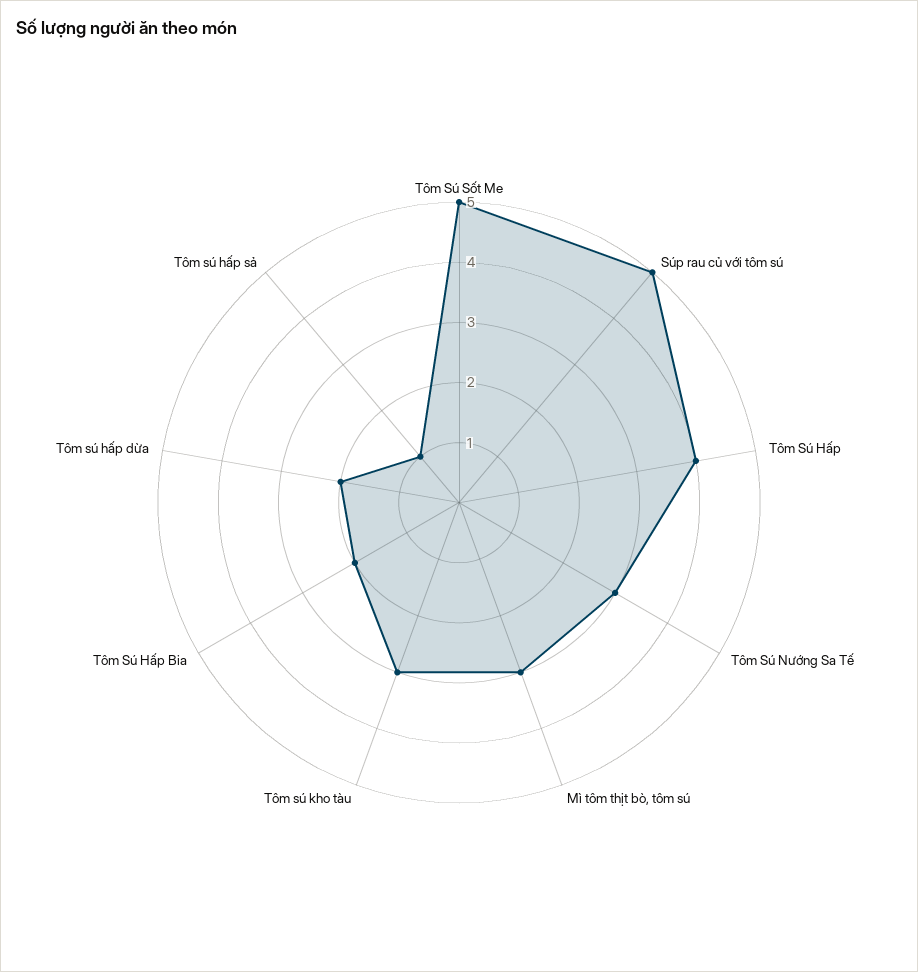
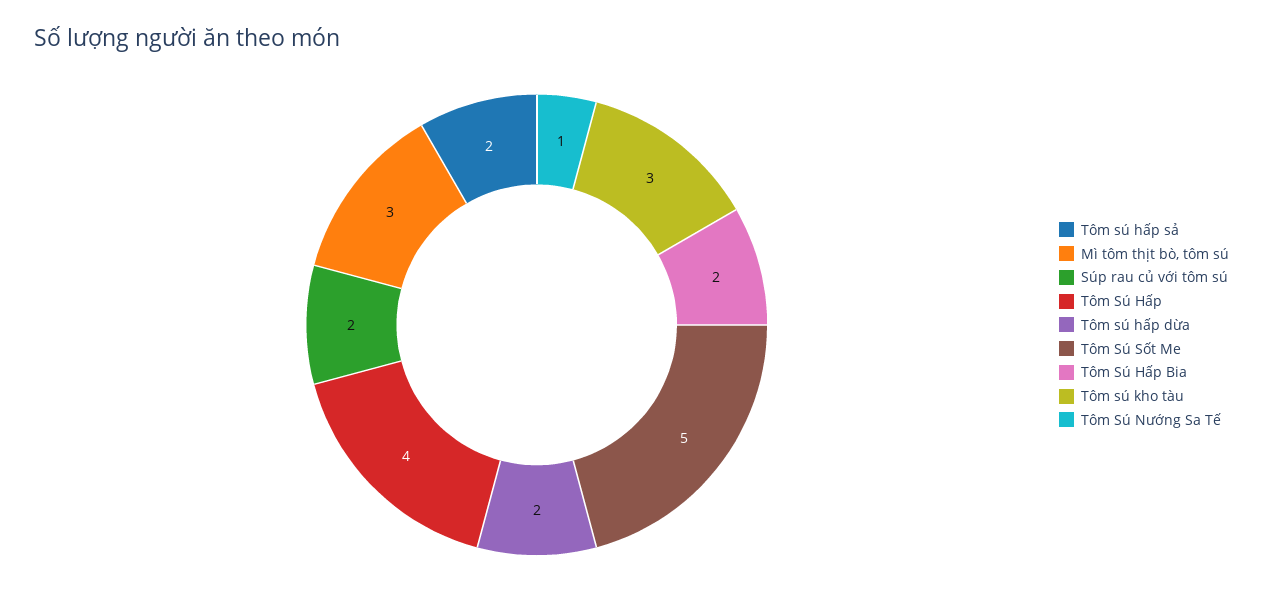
  {
    "Tôm Sú Sốt Me": 5,
-   "Súp rau củ với tôm sú": 5,
+   "Súp rau củ với tôm sú": 2,
    "Tôm Sú Hấp": 4,
-   "Tôm Sú Nướng Sa Tế": 3,
+   "Tôm Sú Nướng Sa Tế": 1,
    "Mì tôm thịt bò, tôm sú": 3,
    "Tôm sú kho tàu": 3,
    "Tôm Sú Hấp Bia": 2,
    "Tôm sú hấp dừa": 2,
-   "Tôm sú hấp sả": 1
+   "Tôm sú hấp sả": 2
  }

